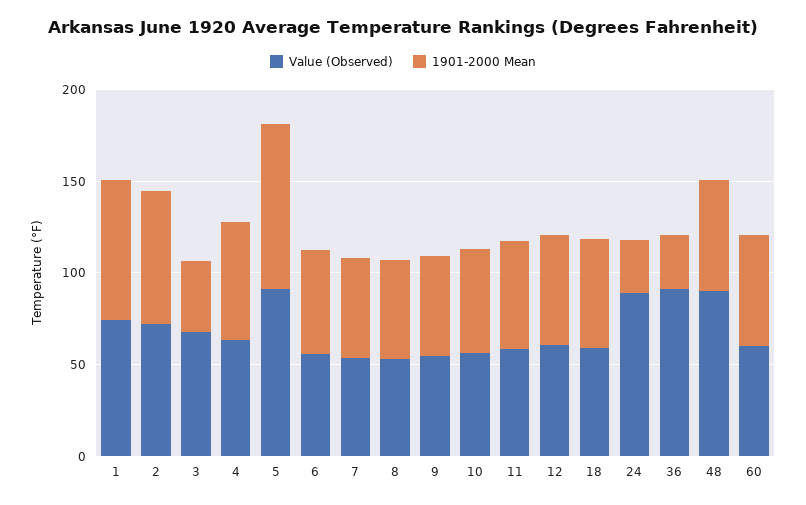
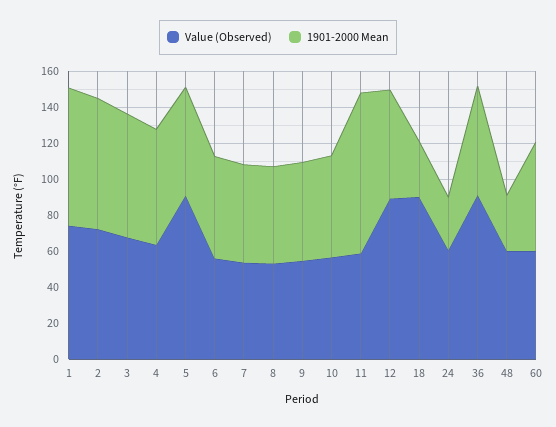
  {
    "Value (Observed)": {
      "1": 75,
      "2": 70,
      "3": 70,
      "4": 65,
      "5": 90,
      "6": 55,
      "7": 55,
      "8": 55,
      "9": 55,
      "10": 55,
      "11": 60,
-     "12": 60,
+     "12": 90,
-     "18": 60,
+     "18": 90,
-     "24": 90,
+     "24": 60,
      "36": 90,
-     "48": 90,
+     "48": 60,
      "60": 60
    },
    "1901-2000 Mean": {
      "1": 75,
      "2": 75,
-     "3": 40,
+     "3": 70,
      "4": 65,
-     "5": 90,
+     "5": 60,
      "6": 55,
      "7": 55,
      "8": 55,
      "9": 55,
      "10": 55,
-     "11": 60,
+     "11": 90,
      "12": 60,
-     "18": 60,
+     "18": 30,
      "24": 30,
-     "36": 30,
+     "36": 60,
-     "48": 60,
+     "48": 30,
      "60": 60
    }
  }

